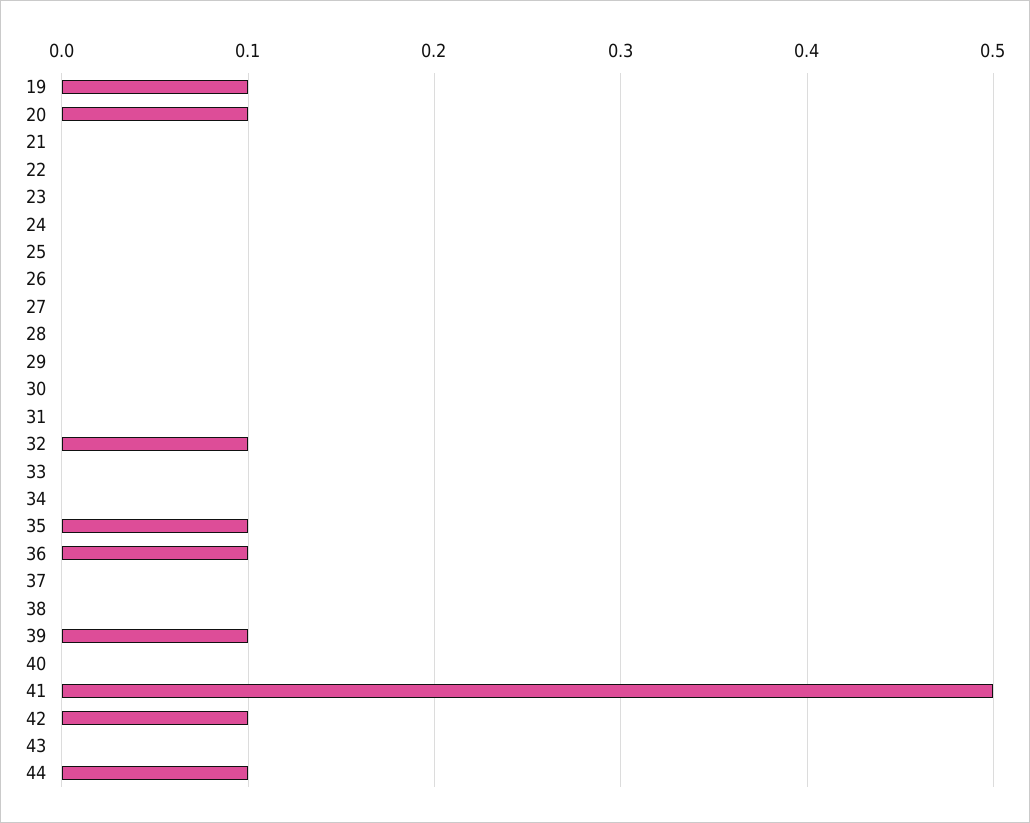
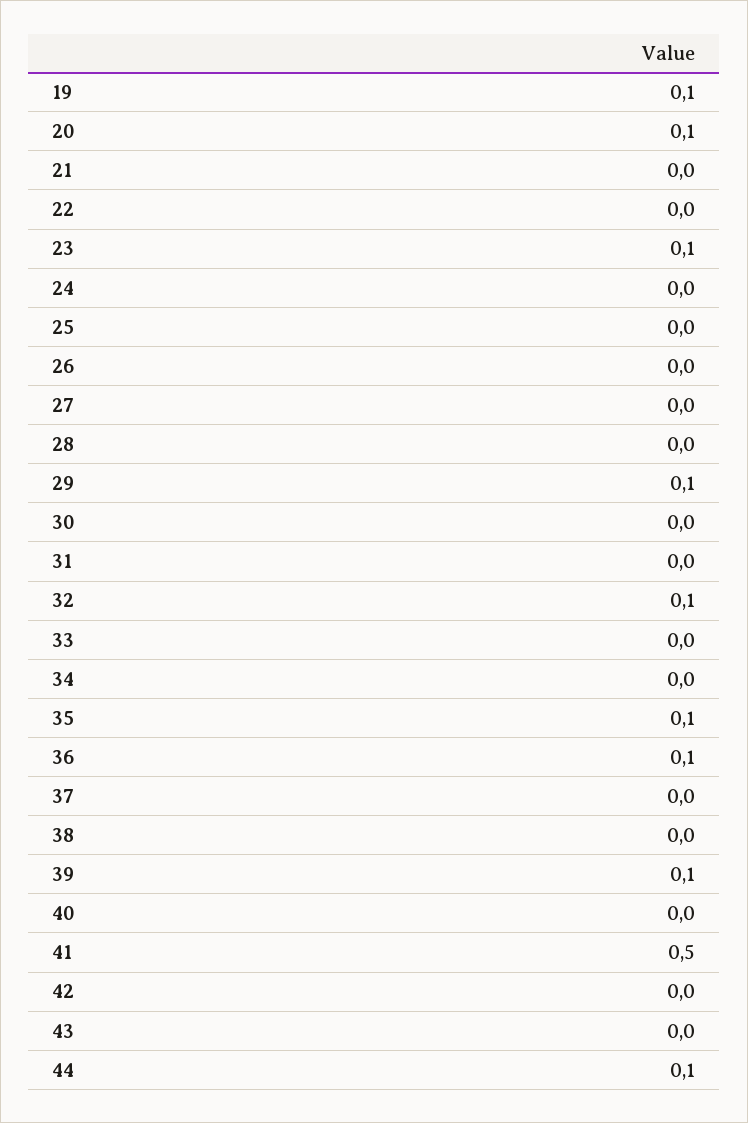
  {
    "19": 0.1,
    "20": 0.1,
    "21": 0,
    "22": 0,
-   "23": 0,
+   "23": 0.1,
    "24": 0,
    "25": 0,
    "26": 0,
    "27": 0,
    "28": 0,
-   "29": 0,
+   "29": 0.1,
    "30": 0,
    "31": 0,
    "32": 0.1,
    "33": 0,
    "34": 0,
    "35": 0.1,
    "36": 0.1,
    "37": 0,
    "38": 0,
    "39": 0.1,
    "40": 0,
    "41": 0.5,
-   "42": 0.1,
+   "42": 0,
    "43": 0,
    "44": 0.1
  }

